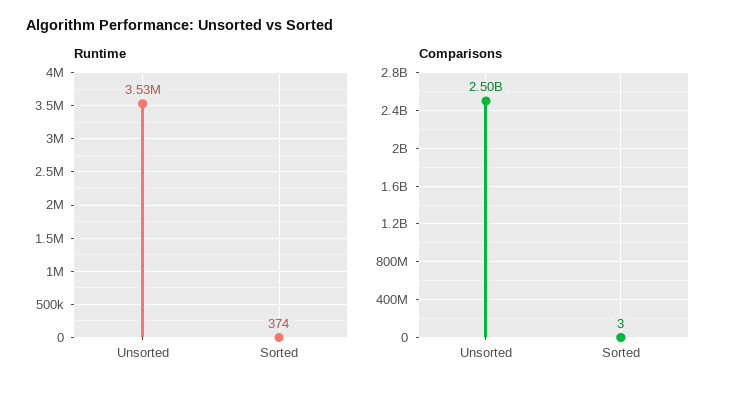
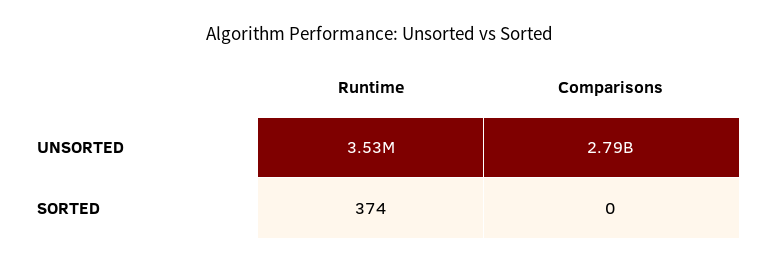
  {
    "Runtime": {
      "Unsorted": 3530000,
      "Sorted": 374
    },
    "Comparisons": {
-     "Unsorted": 2500000000,
+     "Unsorted": 2790000000,
-     "Sorted": 3
+     "Sorted": 0
    }
  }

